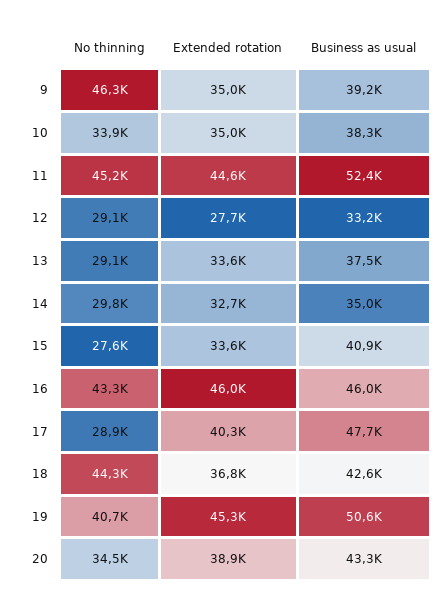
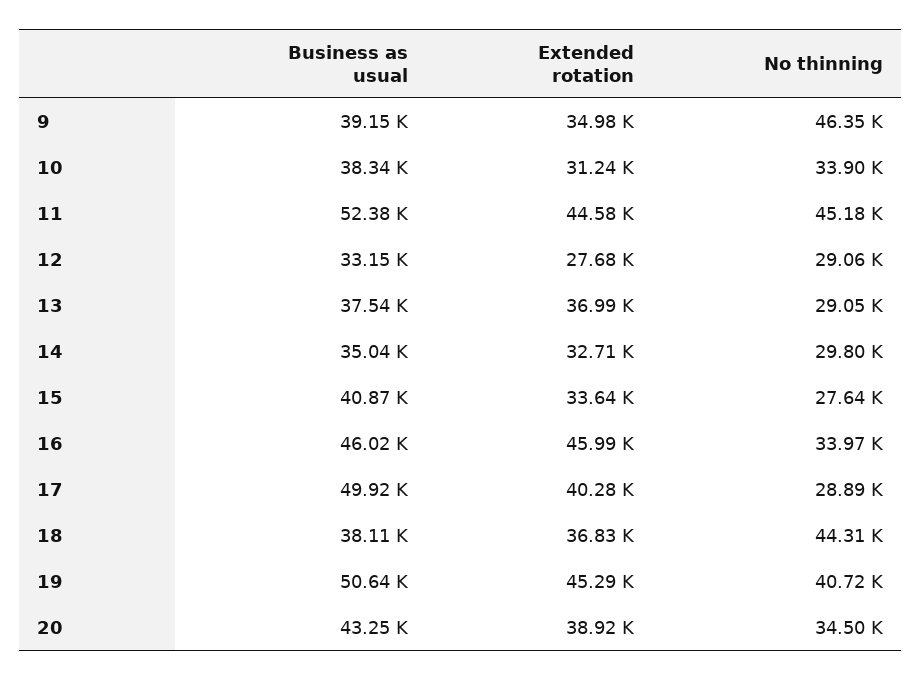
  {
    "No thinning": {
      "9": 46350,
      "10": 33900,
      "11": 45180,
      "12": 29060,
      "13": 29050,
      "14": 29800,
      "15": 27640,
-     "16": 43300,
+     "16": 33970,
      "17": 28890,
      "18": 44310,
      "19": 40720,
      "20": 34500
    },
    "Extended rotation": {
      "9": 34980,
-     "10": 35000,
+     "10": 31240,
      "11": 44580,
      "12": 27680,
-     "13": 33600,
+     "13": 36990,
      "14": 32710,
      "15": 33640,
      "16": 45990,
      "17": 40280,
      "18": 36830,
      "19": 45290,
      "20": 38920
    },
    "Business as usual": {
      "9": 39150,
      "10": 38340,
      "11": 52380,
      "12": 33150,
      "13": 37540,
      "14": 35040,
      "15": 40870,
      "16": 46020,
-     "17": 47700,
+     "17": 49920,
-     "18": 42600,
+     "18": 38110,
      "19": 50640,
      "20": 43250
    }
  }

